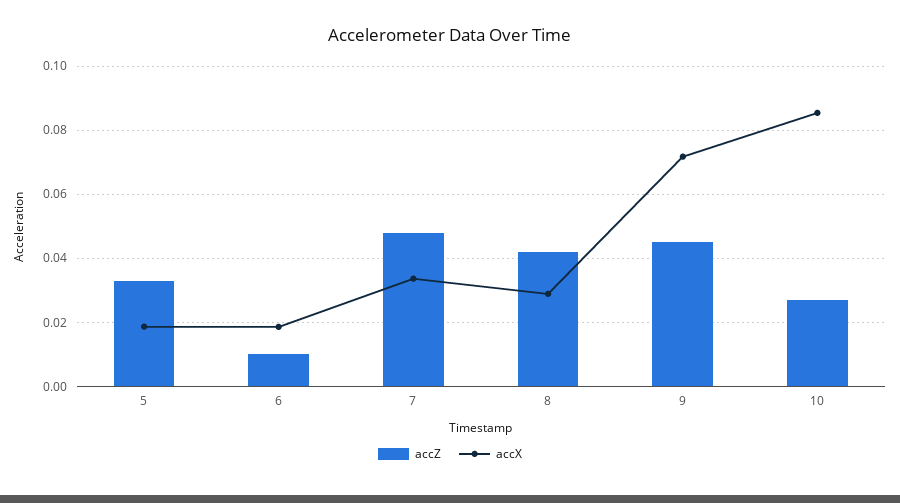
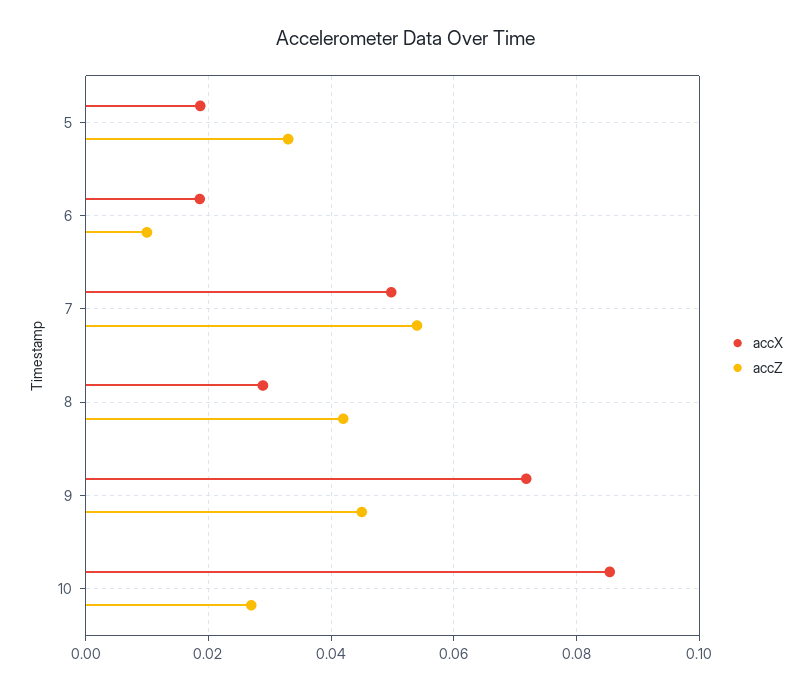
  {
    "accZ": {
      "5": 0.034,
      "6": 0.01,
-     "7": 0.048,
+     "7": 0.054,
      "8": 0.042,
      "9": 0.046,
      "10": 0.028
    },
    "accX": {
      "5": 0.018,
      "6": 0.018,
-     "7": 0.034,
+     "7": 0.05,
      "8": 0.028,
      "9": 0.072,
      "10": 0.086
    }
  }

